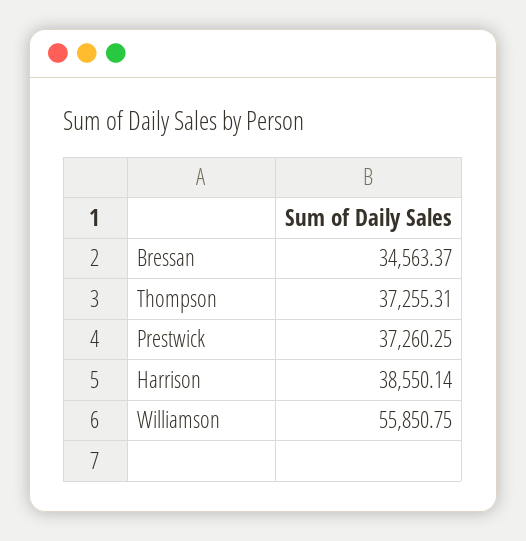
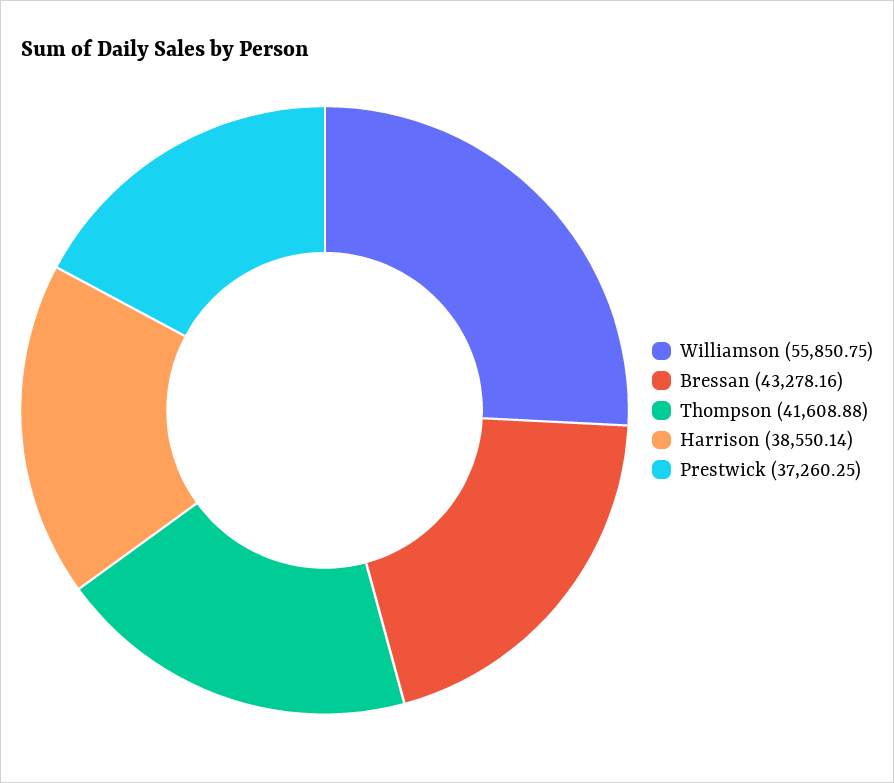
  {
-   "Bressan": 34563.37,
+   "Bressan": 43278.16,
-   "Thompson": 37255.31,
+   "Thompson": 41608.88,
    "Prestwick": 37260.25,
    "Harrison": 38550.14,
    "Williamson": 55850.75
  }

